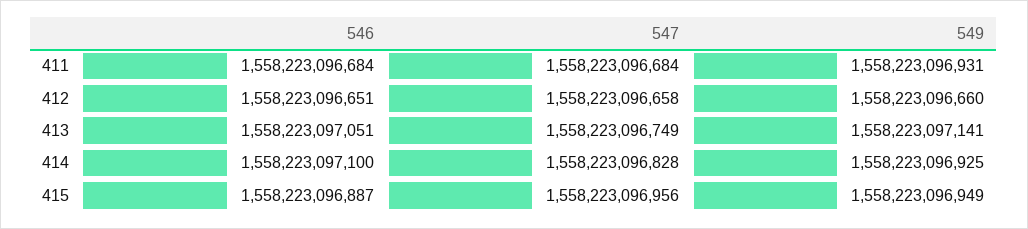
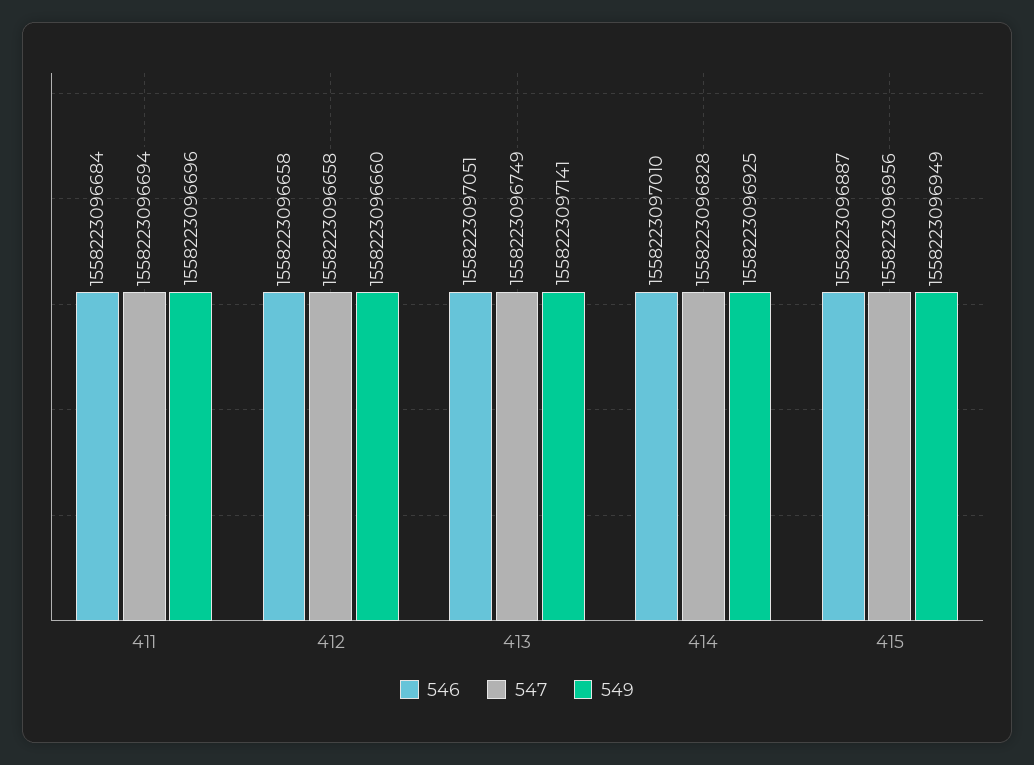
  {
    "546": {
      "411": 1558223096684,
-     "412": 1558223096651,
+     "412": 1558223096658,
      "413": 1558223097051,
-     "414": 1558223097100,
+     "414": 1558223097010,
      "415": 1558223096887
    },
    "547": {
-     "411": 1558223096684,
+     "411": 1558223096694,
      "412": 1558223096658,
      "413": 1558223096749,
      "414": 1558223096828,
      "415": 1558223096956
    },
    "549": {
-     "411": 1558223096931,
+     "411": 1558223096696,
      "412": 1558223096660,
      "413": 1558223097141,
      "414": 1558223096925,
      "415": 1558223096949
    }
  }

